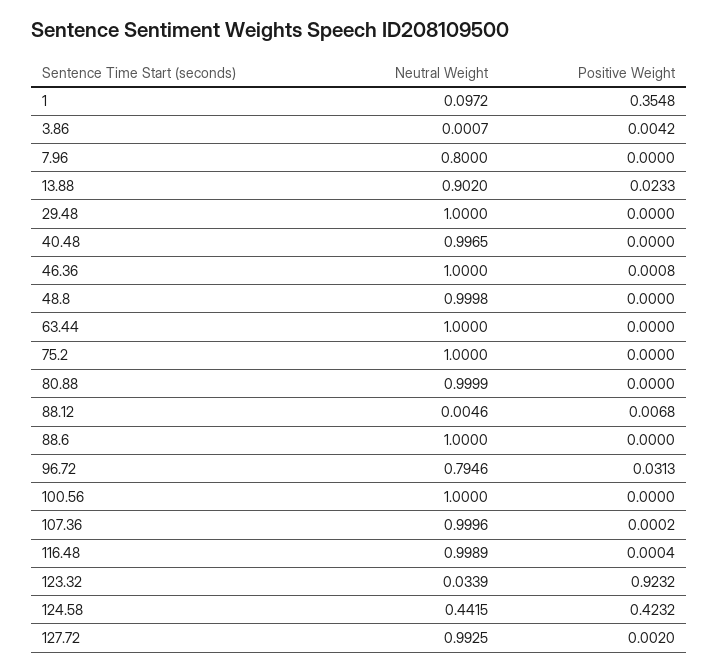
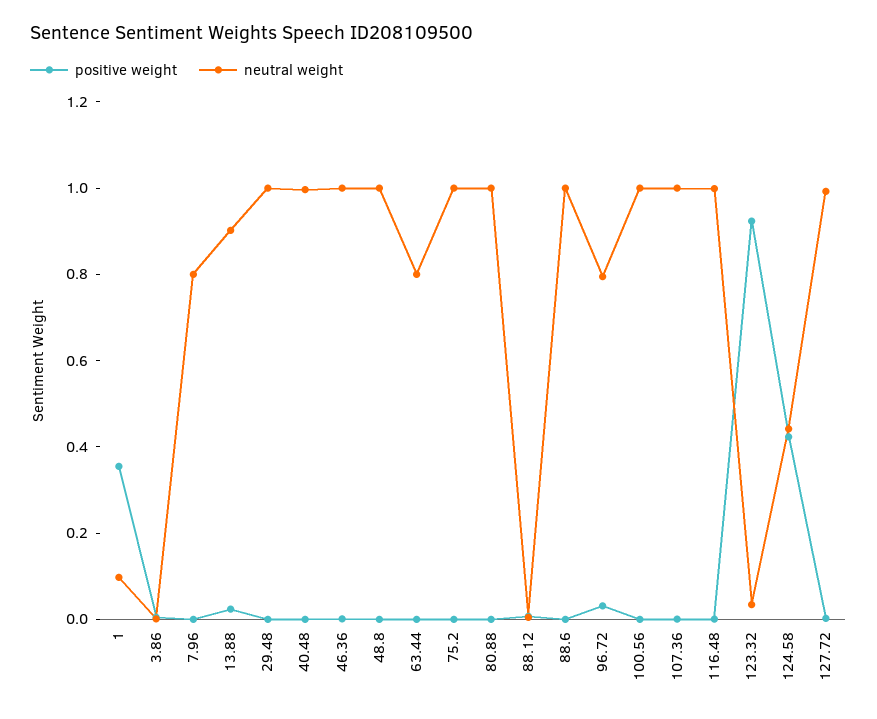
  {
    "Neutral Weight": {
      "1": 0.0972,
      "3.86": 0.0007,
      "7.96": 0.8,
      "13.88": 0.902,
      "29.48": 1,
      "40.48": 0.9965,
      "46.36": 1,
      "48.8": 0.9998,
-     "63.44": 1,
+     "63.44": 0.8,
      "75.2": 1,
      "80.88": 0.9999,
      "88.12": 0.0046,
      "88.6": 1,
      "96.72": 0.7946,
      "100.56": 1,
      "107.36": 0.9996,
      "116.48": 0.9989,
      "123.32": 0.0339,
      "124.58": 0.4415,
      "127.72": 0.9925
    },
    "Positive Weight": {
      "1": 0.3548,
      "3.86": 0.0042,
      "7.96": 0,
      "13.88": 0.0233,
      "29.48": 0,
      "40.48": 0,
      "46.36": 0.0008,
      "48.8": 0,
      "63.44": 0,
      "75.2": 0,
      "80.88": 0,
      "88.12": 0.0068,
      "88.6": 0,
      "96.72": 0.0313,
      "100.56": 0,
      "107.36": 0.0002,
      "116.48": 0.0004,
      "123.32": 0.9232,
      "124.58": 0.4232,
      "127.72": 0.002
    }
  }

